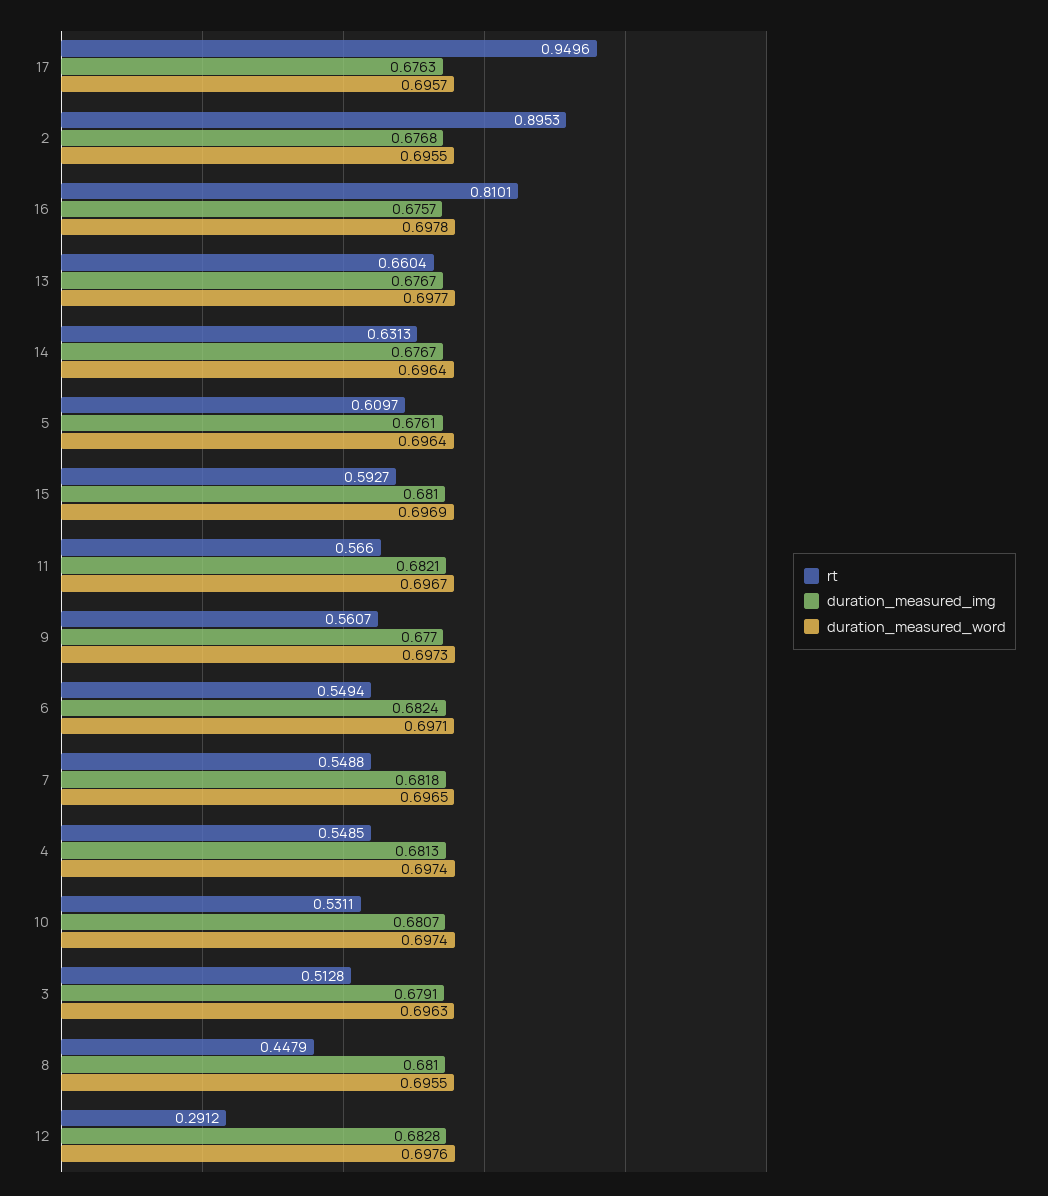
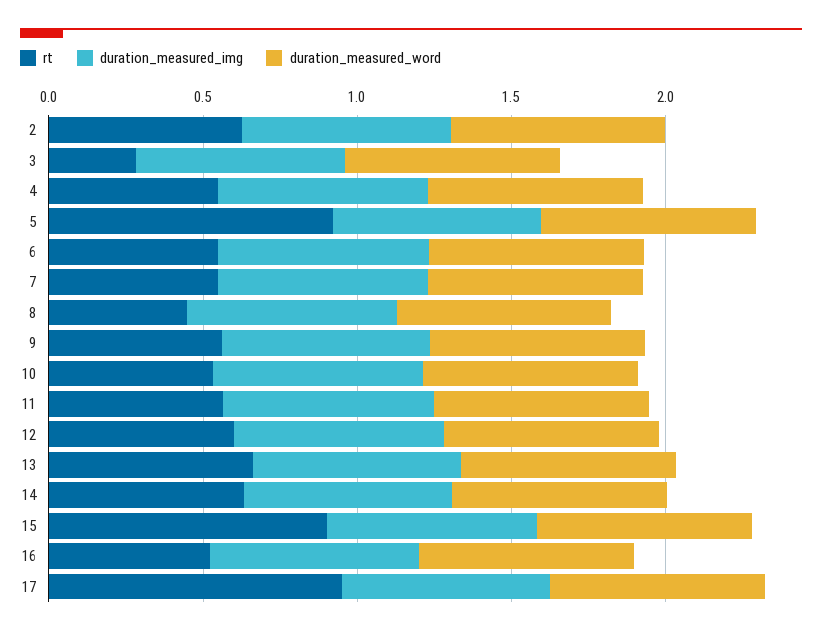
  {
    "rt": {
      "17": 0.9496,
-     "2": 0.8953,
+     "2": 0.6,
-     "16": 0.8101,
+     "16": 0.5,
      "13": 0.6604,
      "14": 0.6313,
-     "5": 0.6097,
+     "5": 0.9,
-     "15": 0.5927,
+     "15": 0.9,
      "11": 0.566,
      "9": 0.5607,
      "6": 0.5494,
      "7": 0.5488,
      "4": 0.5485,
      "10": 0.5311,
-     "3": 0.5128,
+     "3": 0.3,
      "8": 0.4479,
-     "12": 0.2912
+     "12": 0.6
    },
    "duration_measured_img": {
      "17": 0.6763,
      "2": 0.6768,
      "16": 0.6757,
      "13": 0.6767,
      "14": 0.6767,
      "5": 0.6761,
      "15": 0.681,
      "11": 0.6821,
      "9": 0.677,
      "6": 0.6824,
      "7": 0.6818,
      "4": 0.6813,
      "10": 0.6807,
      "3": 0.6791,
      "8": 0.681,
      "12": 0.6828
    },
    "duration_measured_word": {
      "17": 0.6957,
      "2": 0.6955,
      "16": 0.6978,
      "13": 0.6977,
      "14": 0.6964,
      "5": 0.6964,
      "15": 0.6969,
      "11": 0.6967,
      "9": 0.6973,
      "6": 0.6971,
      "7": 0.6965,
      "4": 0.6974,
      "10": 0.6974,
      "3": 0.6963,
      "8": 0.6955,
      "12": 0.6976
    }
  }

